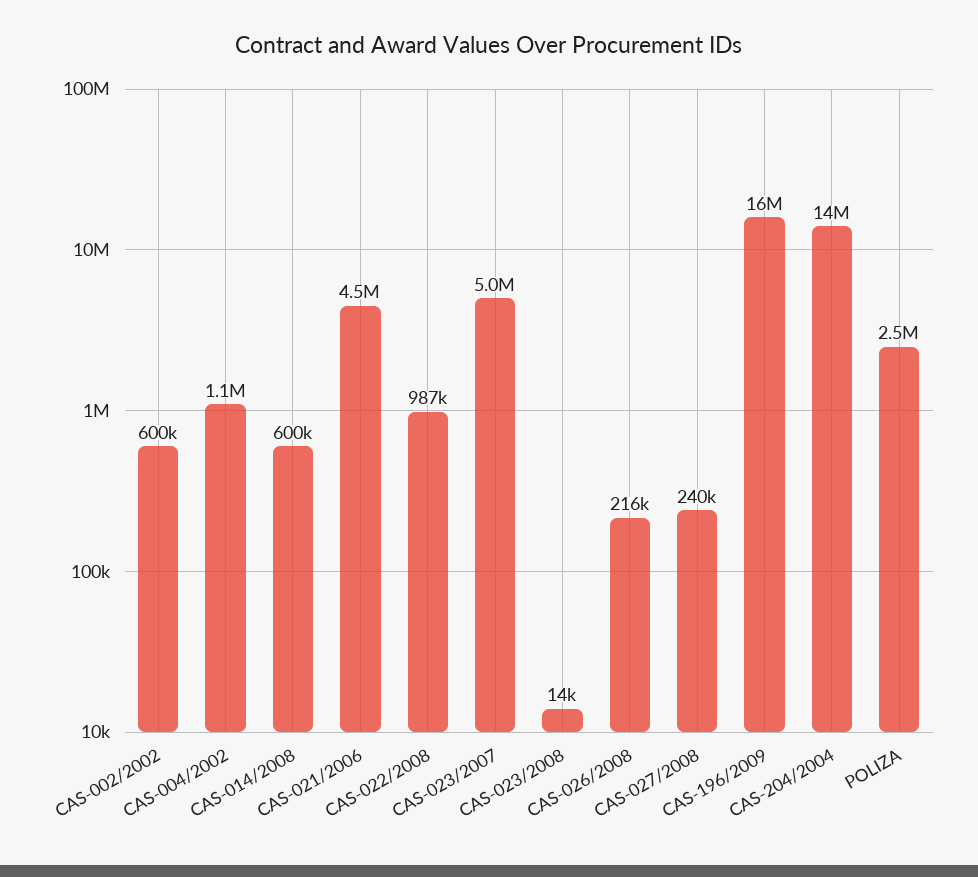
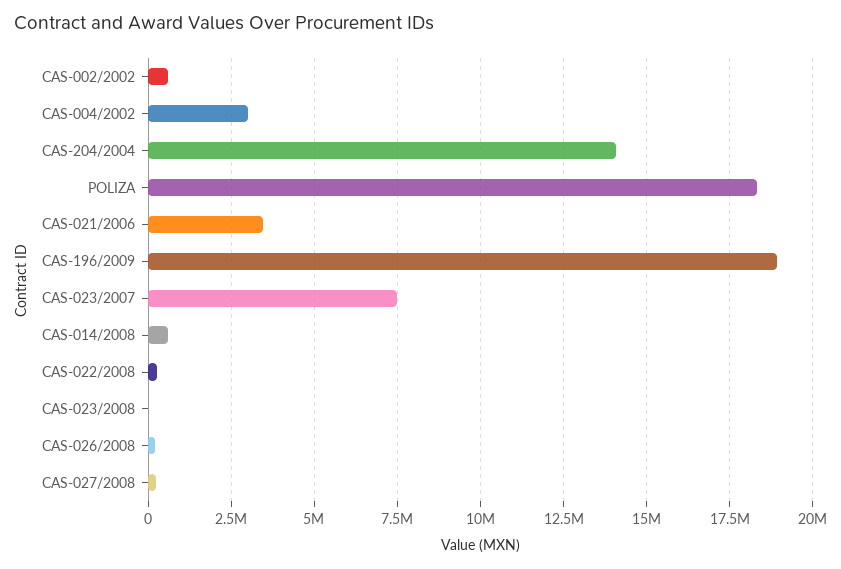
  {
    "CAS-002/2002": 600000,
-   "CAS-004/2002": 1100000,
+   "CAS-004/2002": 3000000,
    "CAS-014/2008": 600000,
-   "CAS-021/2006": 4500000,
+   "CAS-021/2006": 3500000,
-   "CAS-022/2008": 987000,
+   "CAS-022/2008": 250000,
-   "CAS-023/2007": 5000000,
+   "CAS-023/2007": 7500000,
    "CAS-023/2008": 14000,
    "CAS-026/2008": 216000,
    "CAS-027/2008": 240000,
-   "CAS-196/2009": 16000000,
+   "CAS-196/2009": 19000000,
    "CAS-204/2004": 14000000,
-   "POLIZA": 2500000
+   "POLIZA": 18250000
  }

